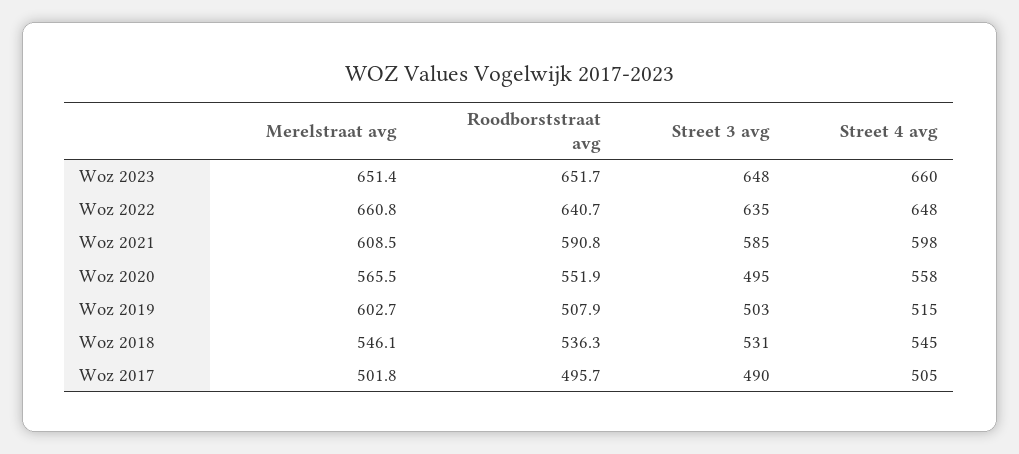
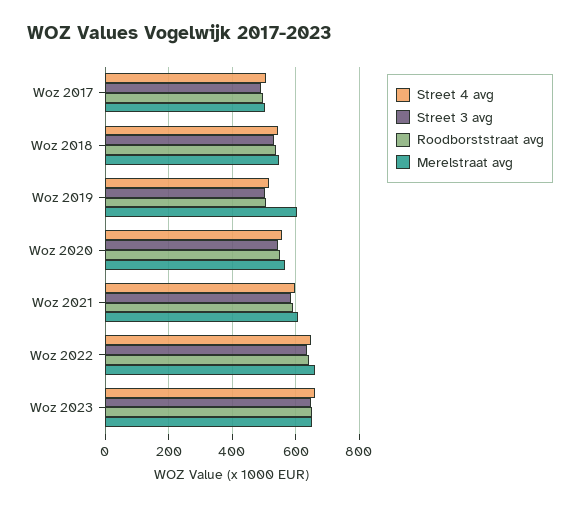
  {
    "Merelstraat avg": {
      "Woz 2023": 651.4,
      "Woz 2022": 660.8,
      "Woz 2021": 608.5,
      "Woz 2020": 565.5,
      "Woz 2019": 602.7,
      "Woz 2018": 546.1,
      "Woz 2017": 501.8
    },
    "Roodborststraat avg": {
      "Woz 2023": 651.7,
      "Woz 2022": 640.7,
      "Woz 2021": 590.8,
      "Woz 2020": 551.9,
      "Woz 2019": 507.9,
      "Woz 2018": 536.3,
      "Woz 2017": 495.7
    },
    "Street 3 avg": {
      "Woz 2023": 648,
      "Woz 2022": 635,
      "Woz 2021": 585,
-     "Woz 2020": 495,
+     "Woz 2020": 540,
      "Woz 2019": 503,
      "Woz 2018": 531,
      "Woz 2017": 490
    },
    "Street 4 avg": {
      "Woz 2023": 660,
      "Woz 2022": 648,
      "Woz 2021": 598,
      "Woz 2020": 558,
      "Woz 2019": 515,
      "Woz 2018": 545,
      "Woz 2017": 505
    }
  }

